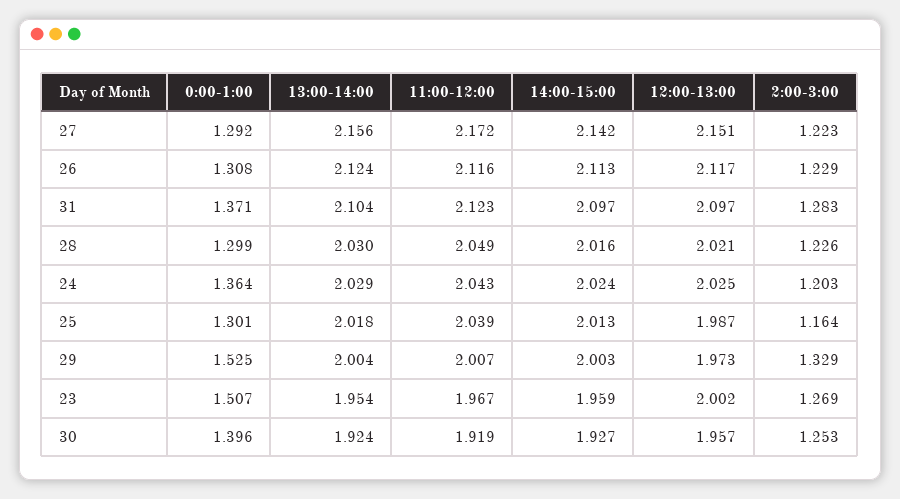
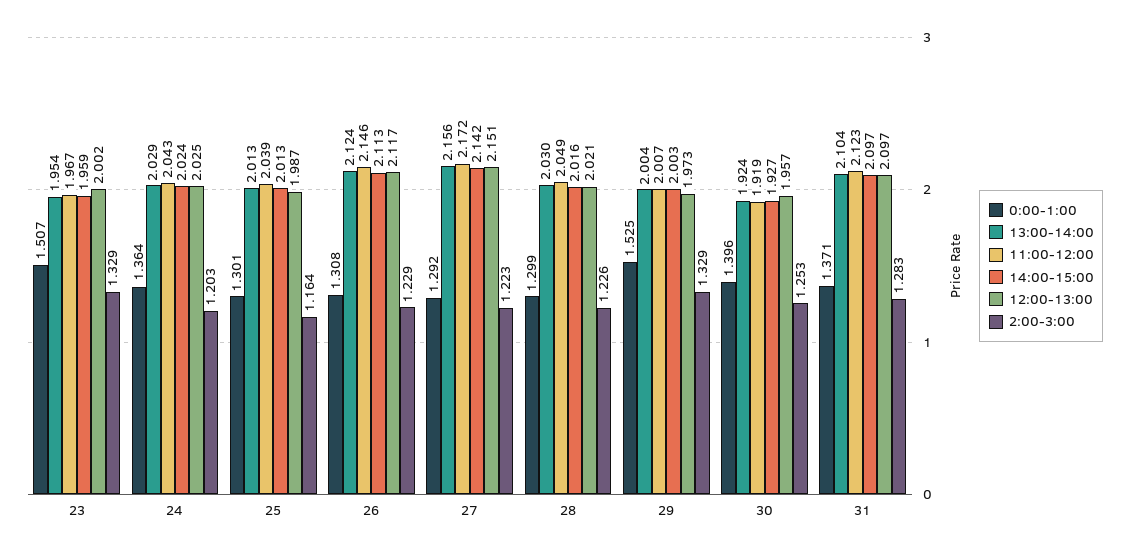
  {
    "0:00-1:00": {
      "27": 1.292,
      "26": 1.308,
      "31": 1.371,
      "28": 1.299,
      "24": 1.364,
      "25": 1.301,
      "29": 1.525,
      "23": 1.507,
      "30": 1.396
    },
    "13:00-14:00": {
      "27": 2.156,
      "26": 2.124,
      "31": 2.104,
      "28": 2.03,
      "24": 2.029,
-     "25": 2.018,
+     "25": 2.013,
      "29": 2.004,
      "23": 1.954,
      "30": 1.924
    },
    "11:00-12:00": {
      "27": 2.172,
-     "26": 2.116,
+     "26": 2.146,
      "31": 2.123,
      "28": 2.049,
      "24": 2.043,
      "25": 2.039,
      "29": 2.007,
      "23": 1.967,
      "30": 1.919
    },
    "14:00-15:00": {
      "27": 2.142,
      "26": 2.113,
      "31": 2.097,
      "28": 2.016,
      "24": 2.024,
      "25": 2.013,
      "29": 2.003,
      "23": 1.959,
      "30": 1.927
    },
    "12:00-13:00": {
      "27": 2.151,
      "26": 2.117,
      "31": 2.097,
      "28": 2.021,
      "24": 2.025,
      "25": 1.987,
      "29": 1.973,
      "23": 2.002,
      "30": 1.957
    },
    "2:00-3:00": {
      "27": 1.223,
      "26": 1.229,
      "31": 1.283,
      "28": 1.226,
      "24": 1.203,
      "25": 1.164,
      "29": 1.329,
-     "23": 1.269,
+     "23": 1.329,
      "30": 1.253
    }
  }

